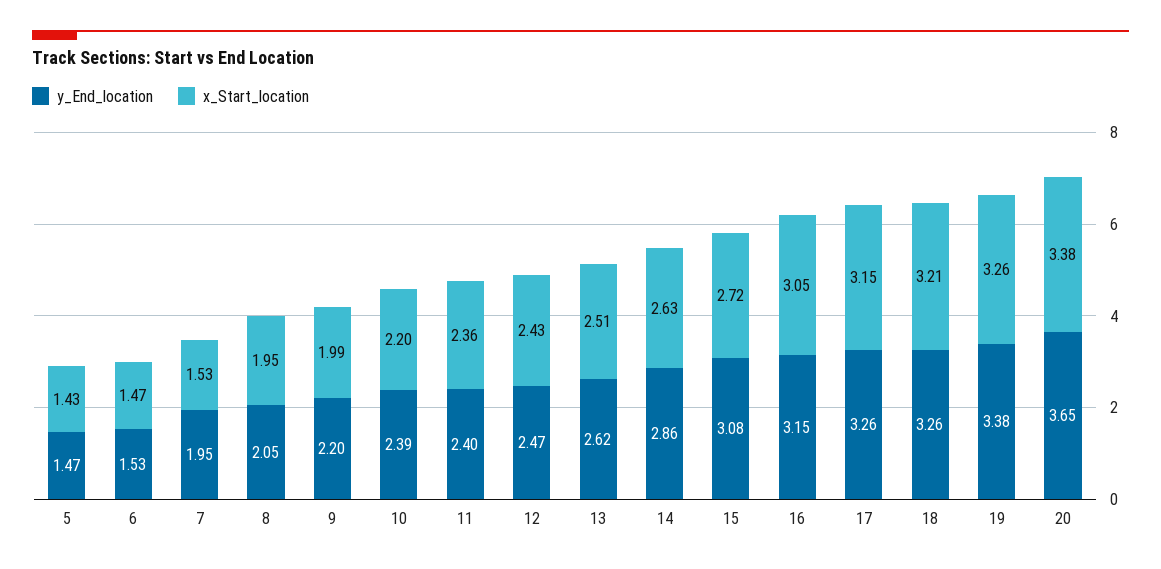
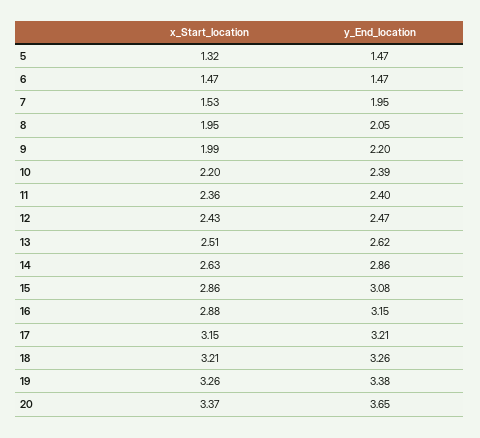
  {
    "y_End_location": {
      "5": 1.47,
-     "6": 1.53,
+     "6": 1.47,
      "7": 1.95,
      "8": 2.05,
      "9": 2.2,
      "10": 2.39,
      "11": 2.4,
      "12": 2.47,
      "13": 2.62,
      "14": 2.86,
      "15": 3.08,
      "16": 3.15,
-     "17": 3.26,
+     "17": 3.21,
      "18": 3.26,
      "19": 3.38,
      "20": 3.65
    },
    "x_Start_location": {
-     "5": 1.43,
+     "5": 1.32,
      "6": 1.47,
      "7": 1.53,
      "8": 1.95,
      "9": 1.99,
      "10": 2.2,
      "11": 2.36,
      "12": 2.43,
      "13": 2.51,
      "14": 2.63,
-     "15": 2.72,
+     "15": 2.86,
-     "16": 3.05,
+     "16": 2.88,
      "17": 3.15,
      "18": 3.21,
      "19": 3.26,
-     "20": 3.38
+     "20": 3.37
    }
  }

